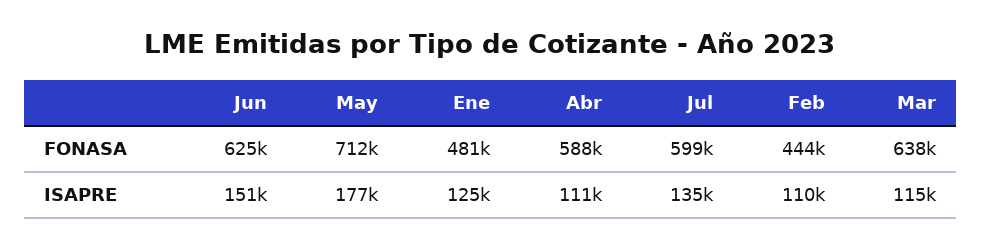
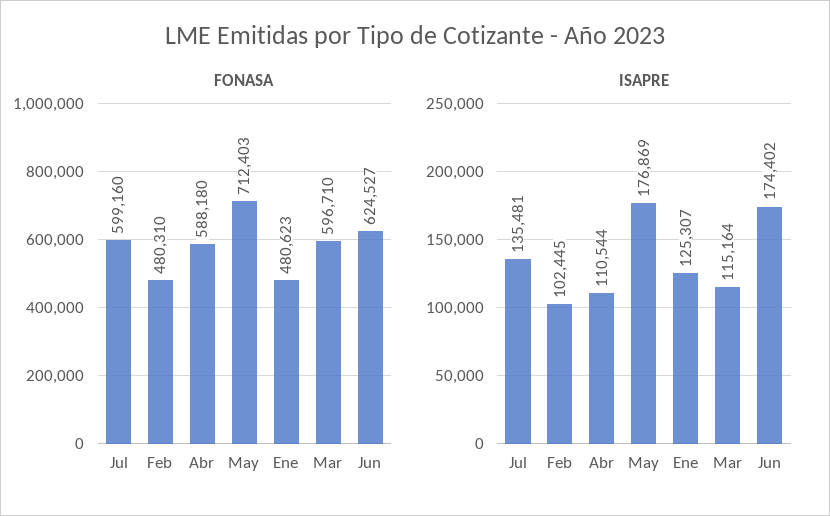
  {
    "FONASA": {
      "Jun": 624527,
      "May": 712403,
      "Ene": 480623,
      "Abr": 588180,
      "Jul": 599160,
-     "Feb": 444000,
+     "Feb": 480310,
-     "Mar": 638000
+     "Mar": 596710
    },
    "ISAPRE": {
-     "Jun": 151000,
+     "Jun": 174402,
      "May": 176869,
      "Ene": 125307,
      "Abr": 110544,
      "Jul": 135481,
-     "Feb": 110000,
+     "Feb": 102445,
      "Mar": 115164
    }
  }

